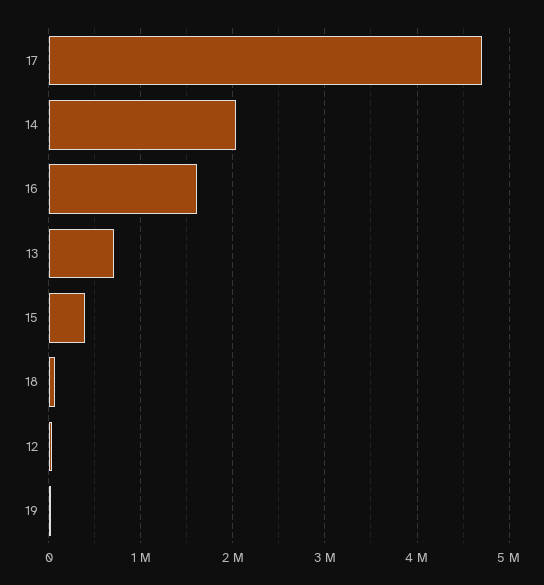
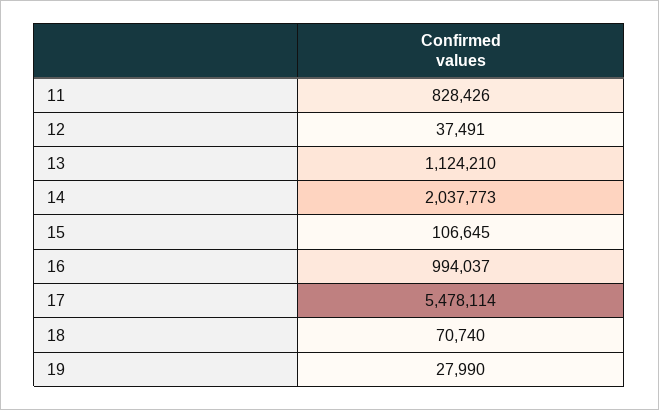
  {
-   "17": 4700000,
+   "17": 5478114,
    "14": 2037773,
-   "16": 1600000,
+   "16": 994037,
-   "13": 700000,
+   "13": 1124210,
-   "15": 400000,
+   "15": 106645,
    "18": 70740,
    "12": 37491,
-   "19": 27990
+   "19": 27990,
+   "11": 828426
  }

